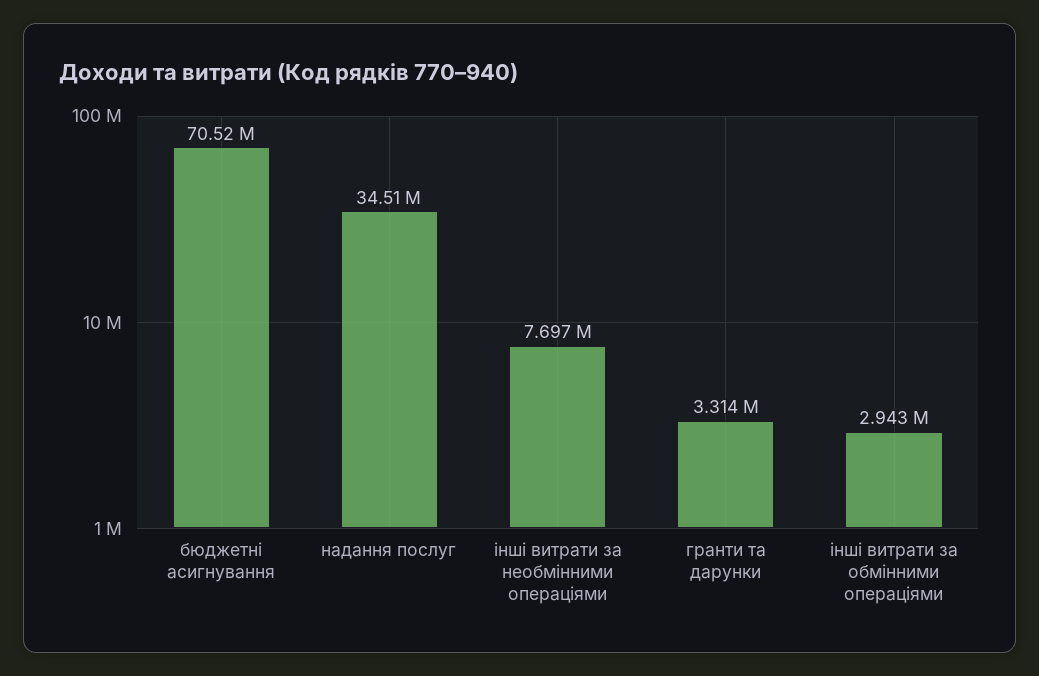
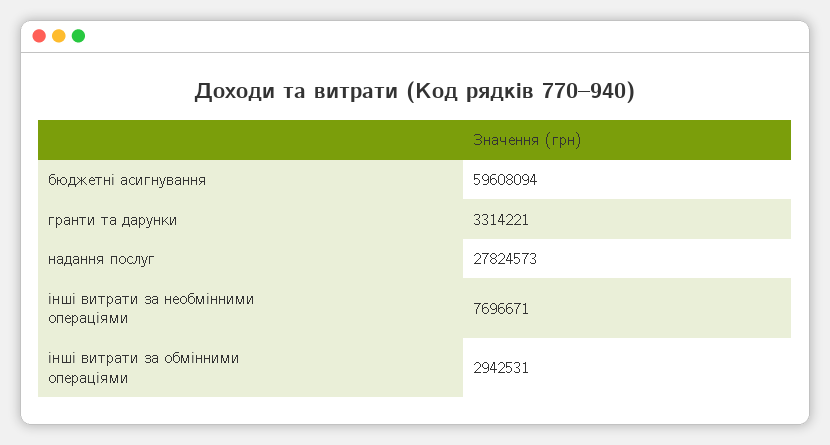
  {
-   "бюджетні асигнування": 70520000,
+   "бюджетні асигнування": 59608094,
-   "надання послуг": 34510000,
+   "надання послуг": 27824573,
    "інші витрати за необмінними операціями": 7696671,
    "гранти та дарунки": 3314221,
    "інші витрати за обмінними операціями": 2942531
  }

